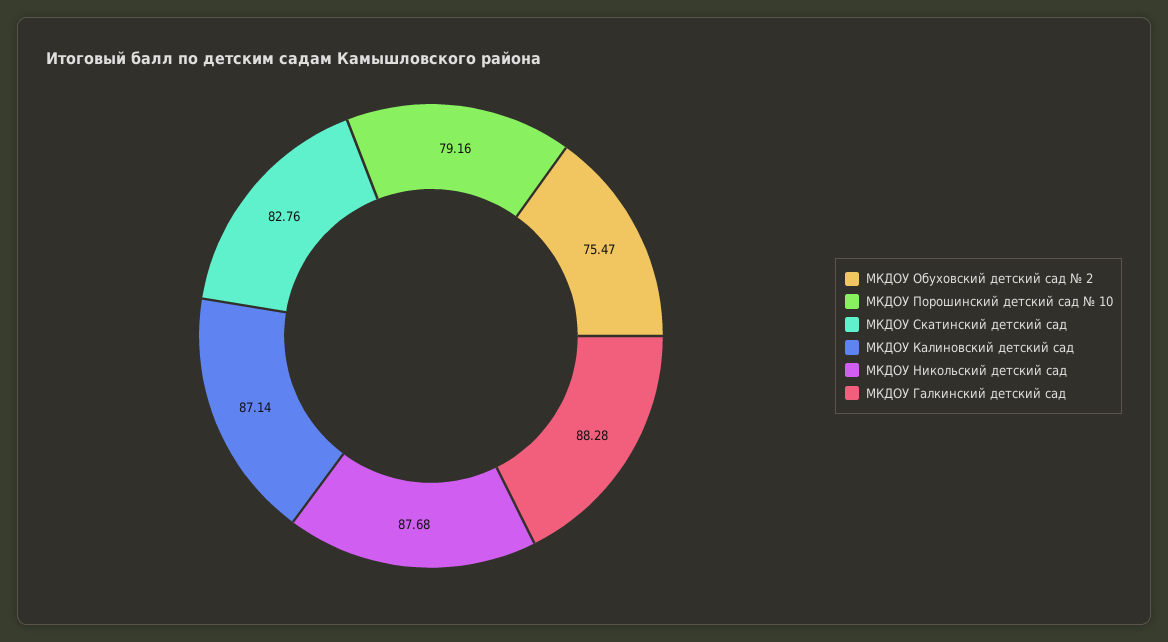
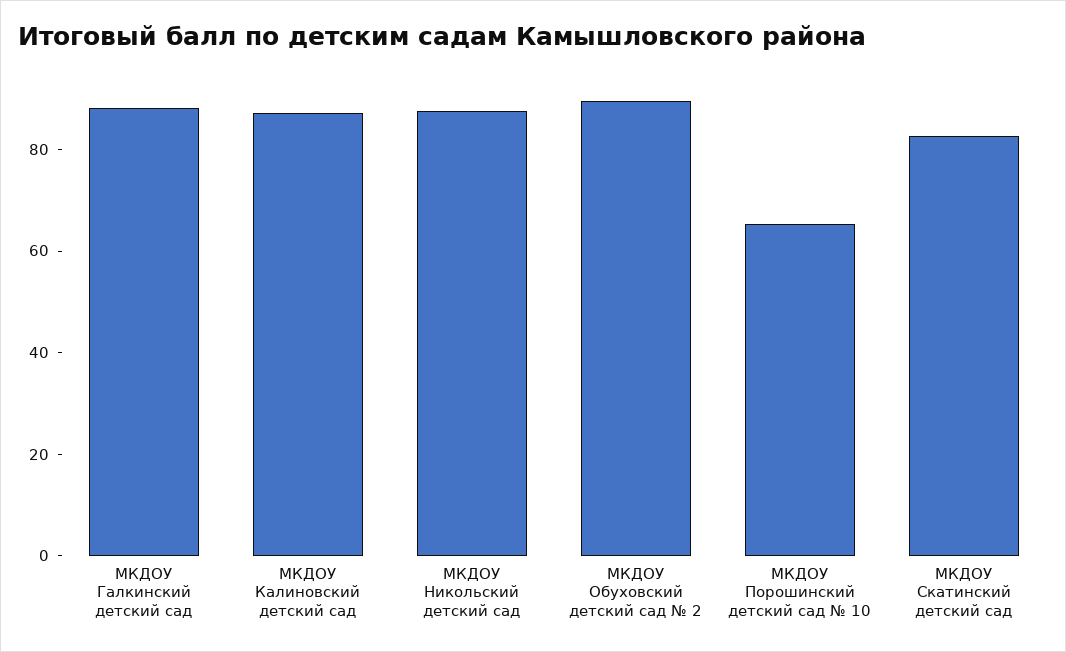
  {
-   "МКДОУ Обуховский детский сад № 2": 75.47,
+   "МКДОУ Обуховский детский сад № 2": 90,
-   "МКДОУ Порошинский детский сад № 10": 79.16,
+   "МКДОУ Порошинский детский сад № 10": 65,
    "МКДОУ Скатинский детский сад": 82.76,
    "МКДОУ Калиновский детский сад": 87.14,
    "МКДОУ Никольский детский сад": 87.68,
    "МКДОУ Галкинский детский сад": 88.28
  }

